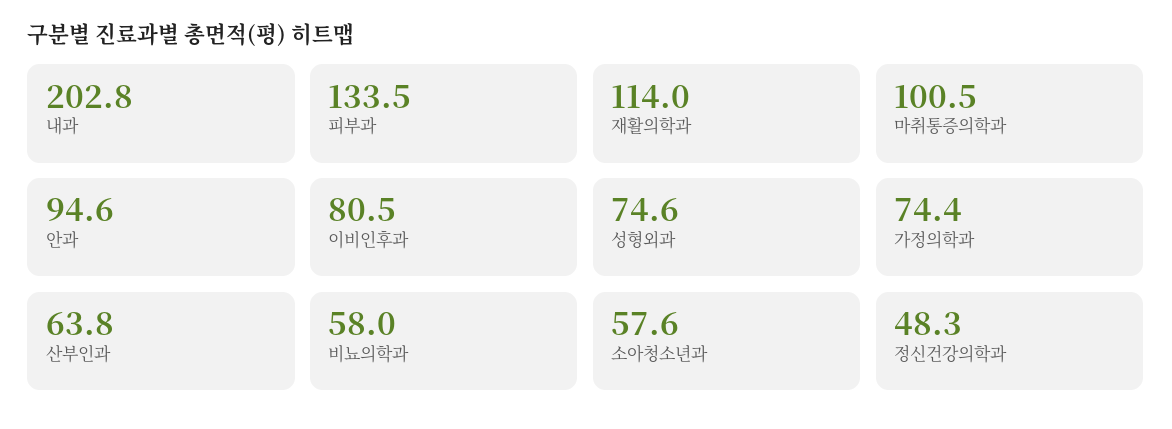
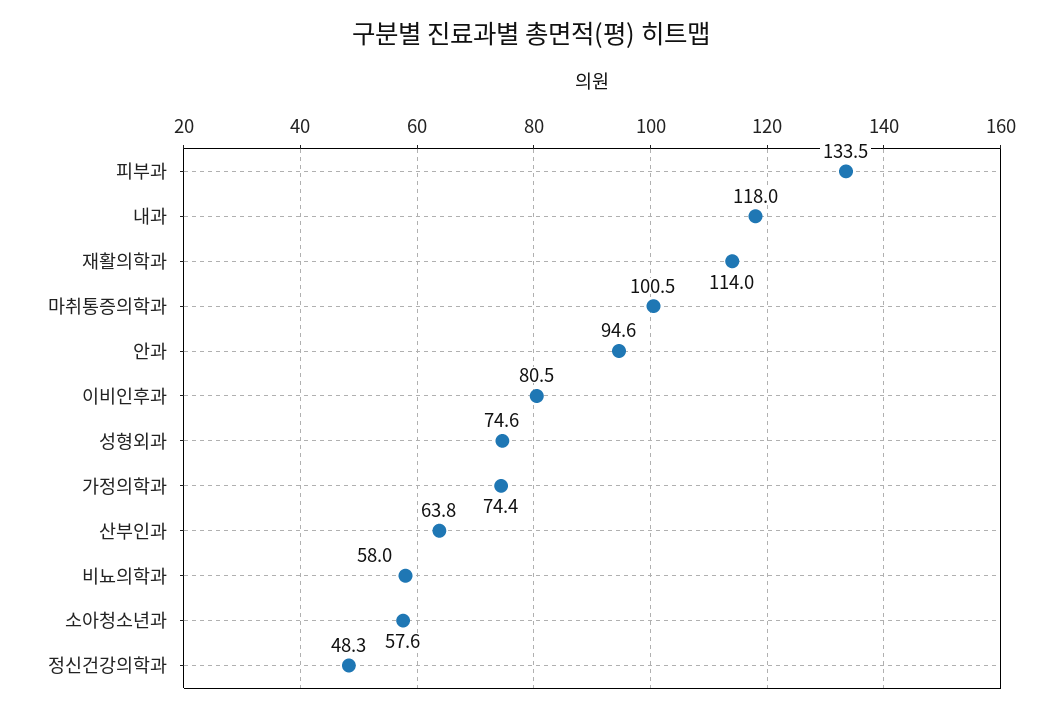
  {
-   "내과": 202.8,
+   "내과": 118,
    "피부과": 133.5,
    "재활의학과": 114,
    "마취통증의학과": 100.5,
    "안과": 94.6,
    "이비인후과": 80.5,
    "성형외과": 74.6,
    "가정의학과": 74.4,
    "산부인과": 63.8,
    "비뇨의학과": 58,
    "소아청소년과": 57.6,
    "정신건강의학과": 48.3
  }

